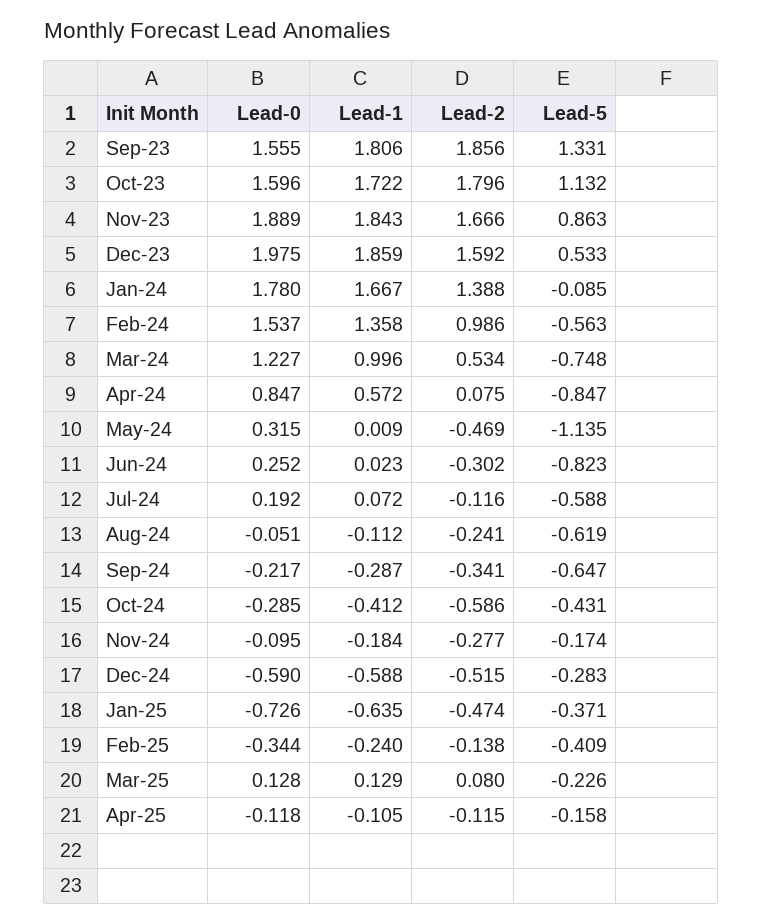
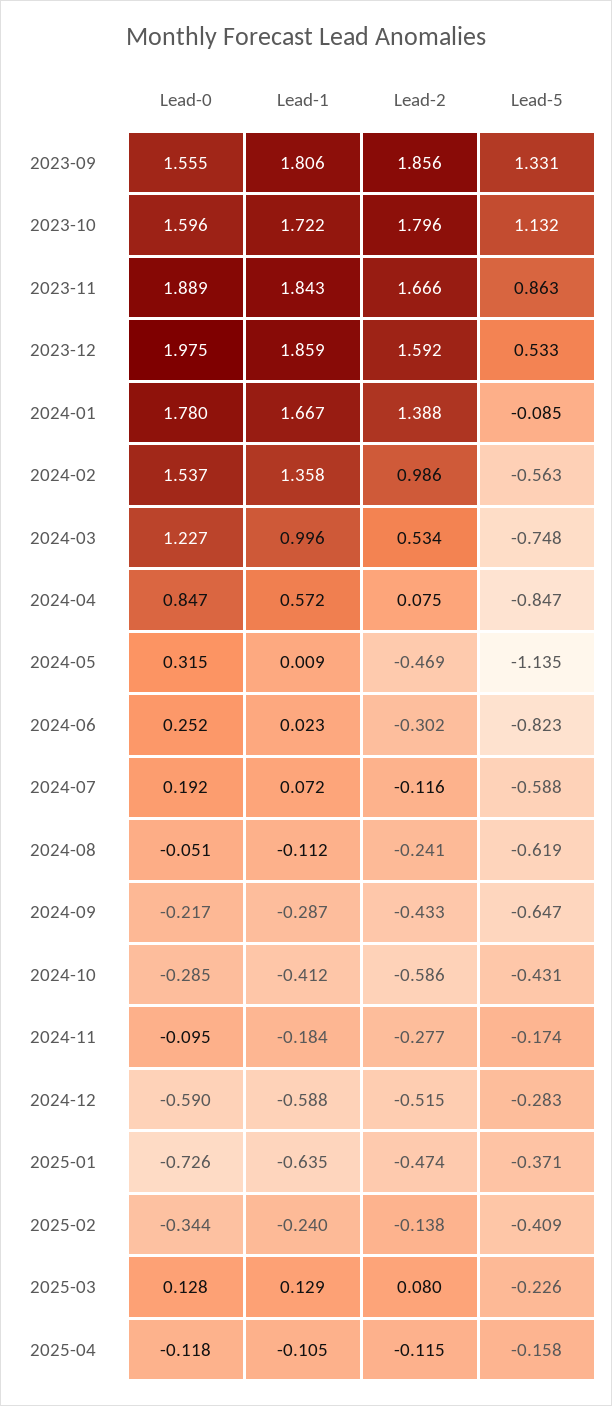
  {
    "Lead-0": {
      "Sep-23": 1.555,
      "Oct-23": 1.596,
      "Nov-23": 1.889,
      "Dec-23": 1.975,
      "Jan-24": 1.78,
      "Feb-24": 1.537,
      "Mar-24": 1.227,
      "Apr-24": 0.847,
      "May-24": 0.315,
      "Jun-24": 0.252,
      "Jul-24": 0.192,
      "Aug-24": -0.051,
      "Sep-24": -0.217,
      "Oct-24": -0.285,
      "Nov-24": -0.095,
      "Dec-24": -0.59,
      "Jan-25": -0.726,
      "Feb-25": -0.344,
      "Mar-25": 0.128,
      "Apr-25": -0.118
    },
    "Lead-1": {
      "Sep-23": 1.806,
      "Oct-23": 1.722,
      "Nov-23": 1.843,
      "Dec-23": 1.859,
      "Jan-24": 1.667,
      "Feb-24": 1.358,
      "Mar-24": 0.996,
      "Apr-24": 0.572,
      "May-24": 0.009,
      "Jun-24": 0.023,
      "Jul-24": 0.072,
      "Aug-24": -0.112,
      "Sep-24": -0.287,
      "Oct-24": -0.412,
      "Nov-24": -0.184,
      "Dec-24": -0.588,
      "Jan-25": -0.635,
      "Feb-25": -0.24,
      "Mar-25": 0.129,
      "Apr-25": -0.105
    },
    "Lead-2": {
      "Sep-23": 1.856,
      "Oct-23": 1.796,
      "Nov-23": 1.666,
      "Dec-23": 1.592,
      "Jan-24": 1.388,
      "Feb-24": 0.986,
      "Mar-24": 0.534,
      "Apr-24": 0.075,
      "May-24": -0.469,
      "Jun-24": -0.302,
      "Jul-24": -0.116,
      "Aug-24": -0.241,
-     "Sep-24": -0.341,
+     "Sep-24": -0.433,
      "Oct-24": -0.586,
      "Nov-24": -0.277,
      "Dec-24": -0.515,
      "Jan-25": -0.474,
      "Feb-25": -0.138,
      "Mar-25": 0.08,
      "Apr-25": -0.115
    },
    "Lead-5": {
      "Sep-23": 1.331,
      "Oct-23": 1.132,
      "Nov-23": 0.863,
      "Dec-23": 0.533,
      "Jan-24": -0.085,
      "Feb-24": -0.563,
      "Mar-24": -0.748,
      "Apr-24": -0.847,
      "May-24": -1.135,
      "Jun-24": -0.823,
      "Jul-24": -0.588,
      "Aug-24": -0.619,
      "Sep-24": -0.647,
      "Oct-24": -0.431,
      "Nov-24": -0.174,
      "Dec-24": -0.283,
      "Jan-25": -0.371,
      "Feb-25": -0.409,
      "Mar-25": -0.226,
      "Apr-25": -0.158
    }
  }

